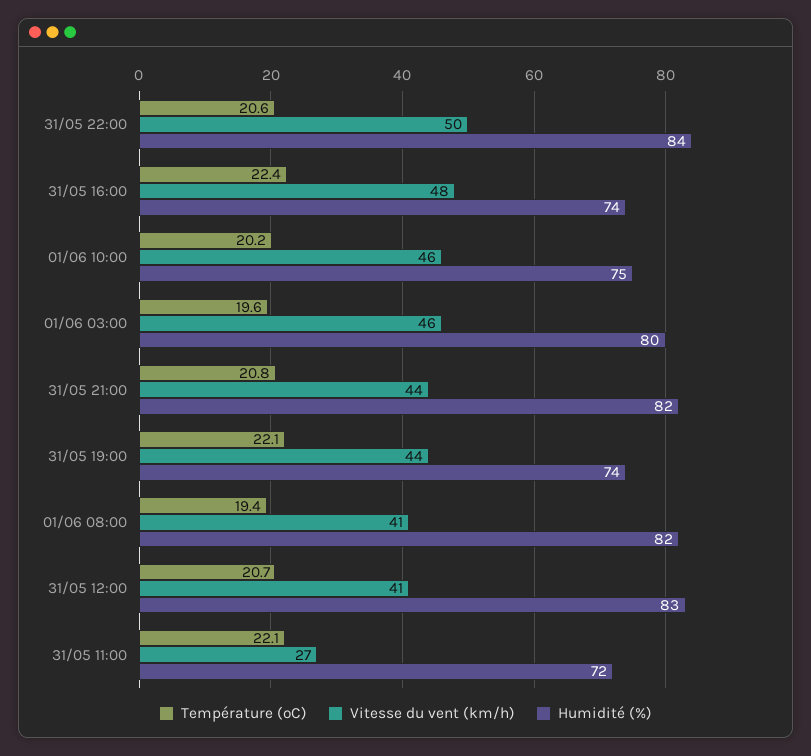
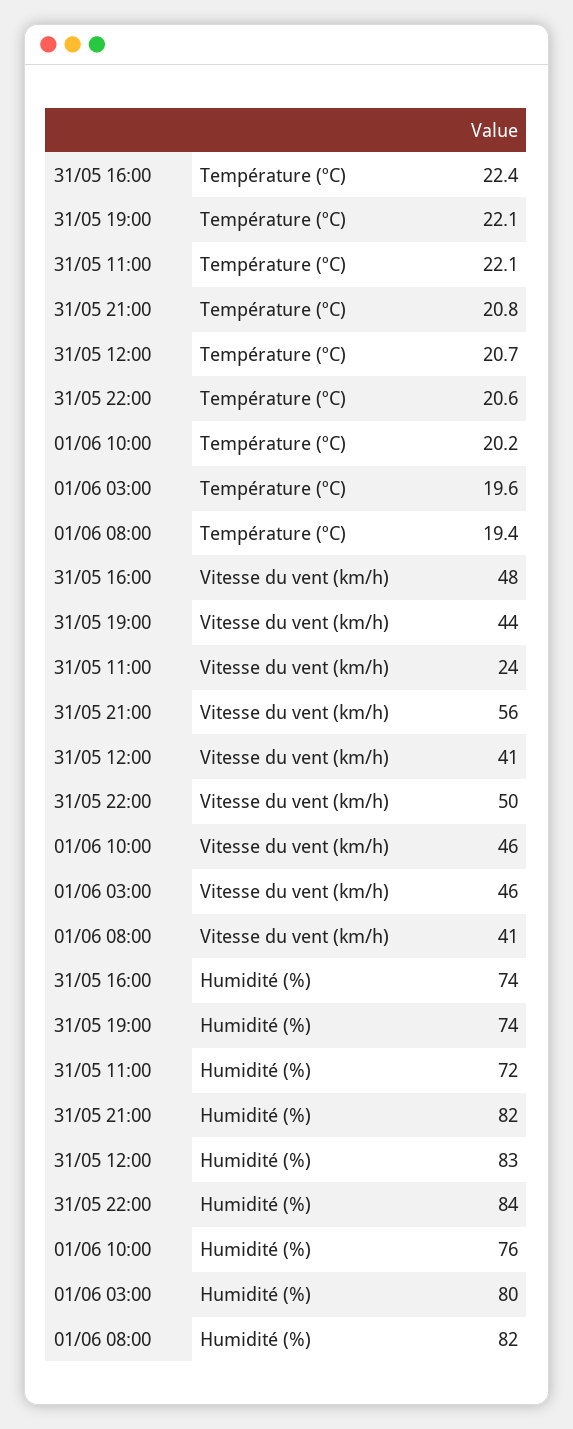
  {
    "Température (ºC)": {
      "31/05 22:00": 20.6,
      "31/05 16:00": 22.4,
      "01/06 10:00": 20.2,
      "01/06 03:00": 19.6,
      "31/05 21:00": 20.8,
      "31/05 19:00": 22.1,
      "01/06 08:00": 19.4,
      "31/05 12:00": 20.7,
      "31/05 11:00": 22.1
    },
    "Vitesse du vent (km/h)": {
      "31/05 22:00": 50,
      "31/05 16:00": 48,
      "01/06 10:00": 46,
      "01/06 03:00": 46,
-     "31/05 21:00": 44,
+     "31/05 21:00": 56,
      "31/05 19:00": 44,
      "01/06 08:00": 41,
      "31/05 12:00": 41,
-     "31/05 11:00": 27
+     "31/05 11:00": 24
    },
    "Humidité (%)": {
      "31/05 22:00": 84,
      "31/05 16:00": 74,
-     "01/06 10:00": 75,
+     "01/06 10:00": 76,
      "01/06 03:00": 80,
      "31/05 21:00": 82,
      "31/05 19:00": 74,
      "01/06 08:00": 82,
      "31/05 12:00": 83,
      "31/05 11:00": 72
    }
  }

